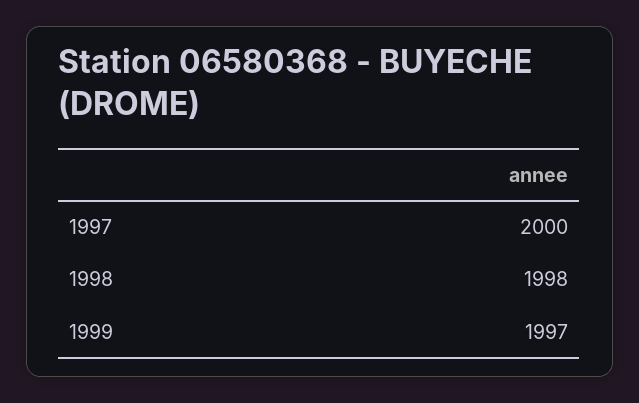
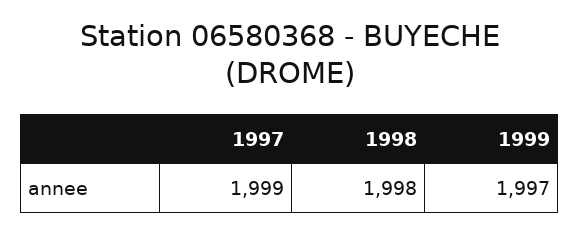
  {
-   "1997": 2000,
+   "1997": 1999,
    "1998": 1998,
    "1999": 1997
  }

